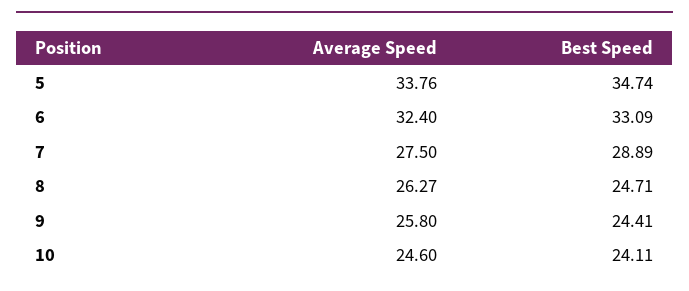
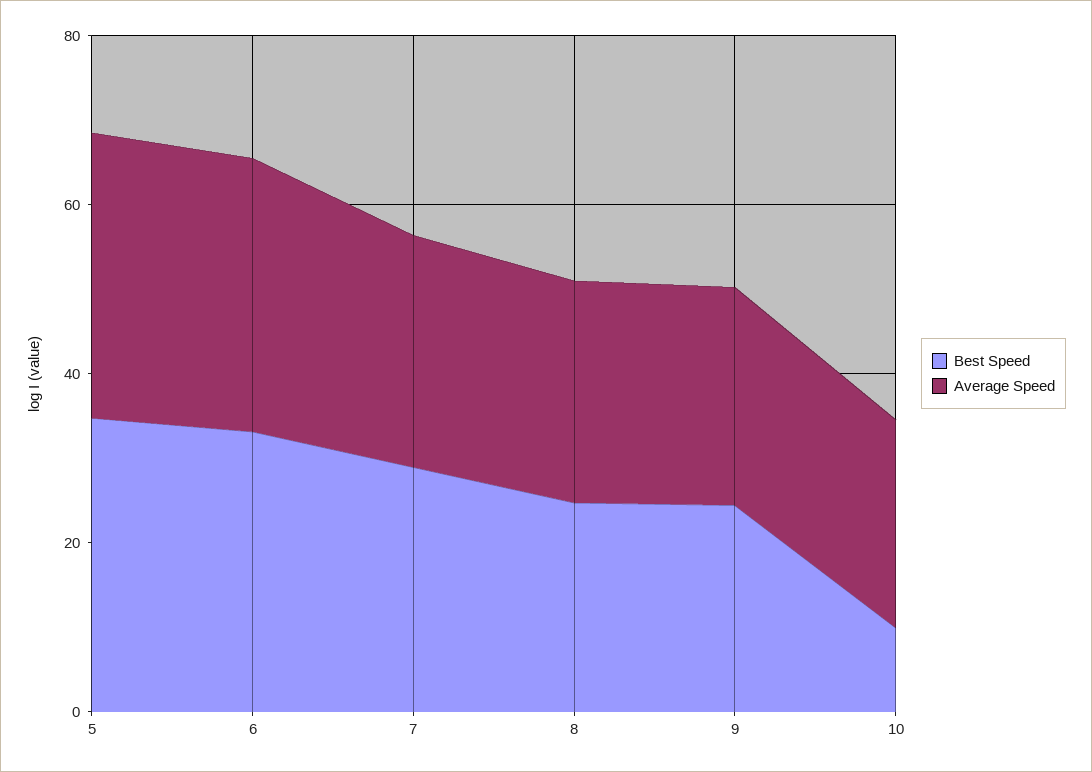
  {
    "Average Speed": {
      "5": 33.76,
      "6": 32.4,
      "7": 27.5,
      "8": 26.27,
      "9": 25.8,
      "10": 24.6
    },
    "Best Speed": {
      "5": 34.74,
      "6": 33.09,
      "7": 28.89,
      "8": 24.71,
      "9": 24.41,
-     "10": 24.11
+     "10": 10
    }
  }

